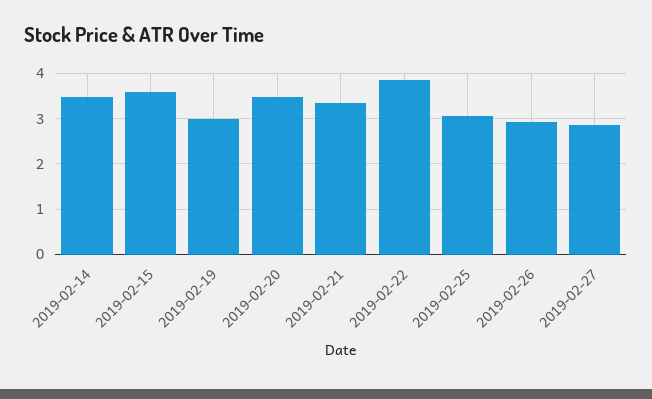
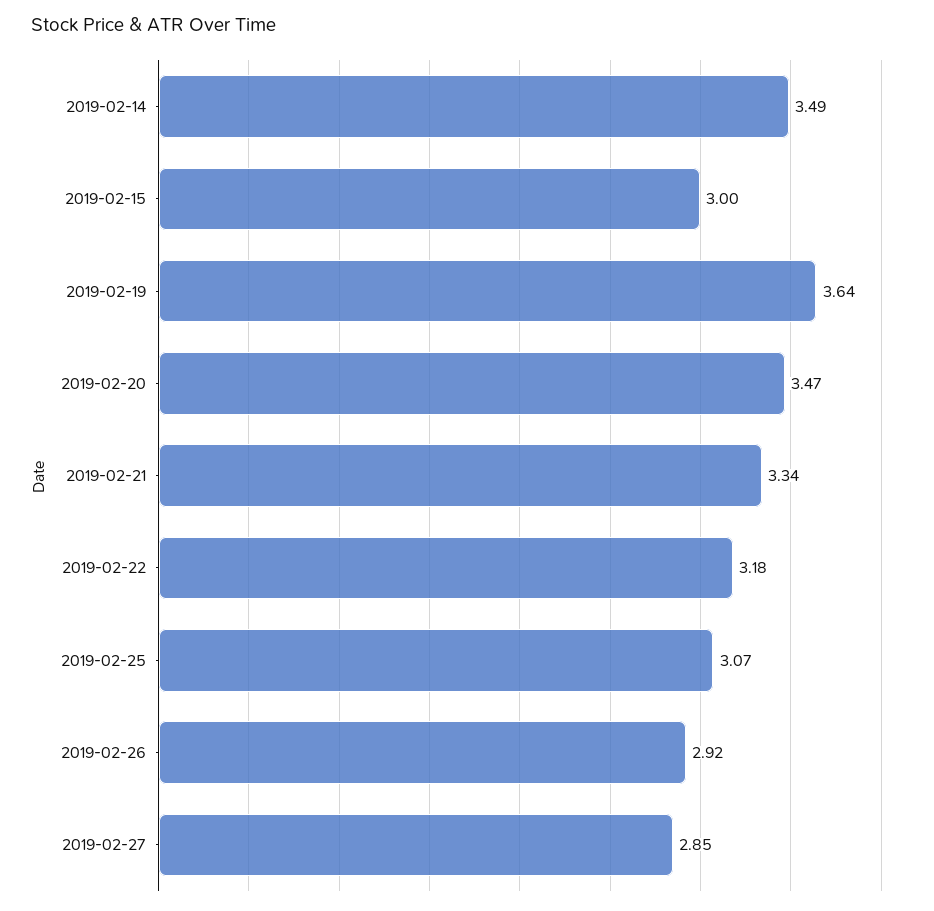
  {
    "2019-02-14": 3.49,
-   "2019-02-15": 3.6,
+   "2019-02-15": 3,
-   "2019-02-19": 3,
+   "2019-02-19": 3.64,
    "2019-02-20": 3.47,
    "2019-02-21": 3.34,
-   "2019-02-22": 3.8,
+   "2019-02-22": 3.18,
    "2019-02-25": 3.07,
    "2019-02-26": 2.92,
    "2019-02-27": 2.85
  }

